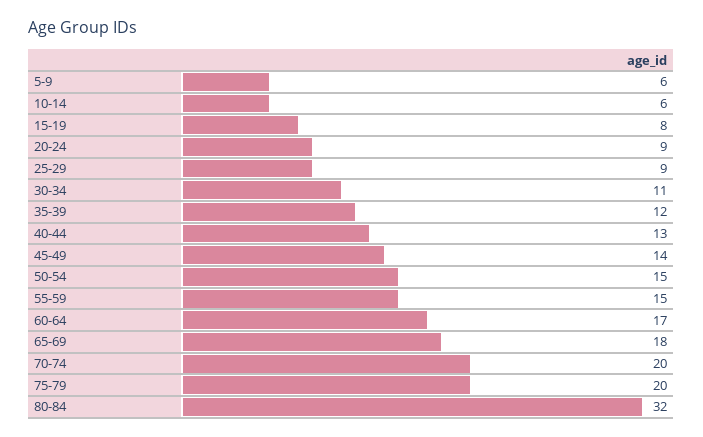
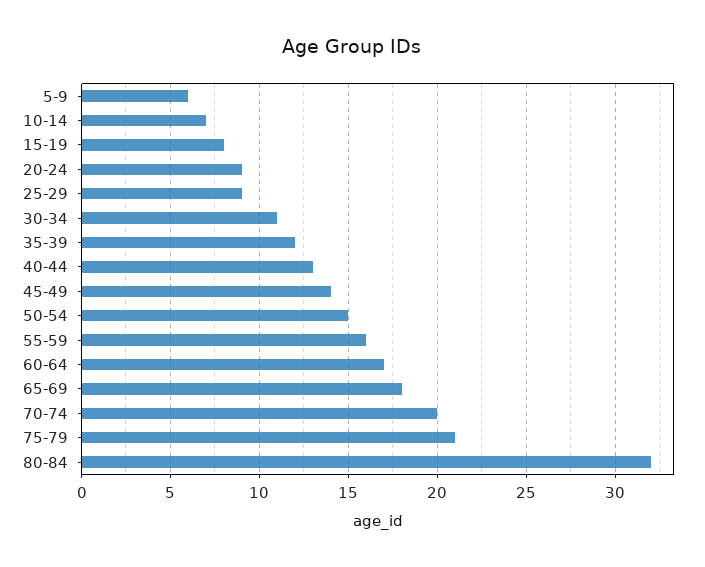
  {
    "5-9": 6,
-   "10-14": 6,
+   "10-14": 7,
    "15-19": 8,
    "20-24": 9,
    "25-29": 9,
    "30-34": 11,
    "35-39": 12,
    "40-44": 13,
    "45-49": 14,
    "50-54": 15,
-   "55-59": 15,
+   "55-59": 16,
    "60-64": 17,
    "65-69": 18,
    "70-74": 20,
-   "75-79": 20,
+   "75-79": 21,
    "80-84": 32
  }

